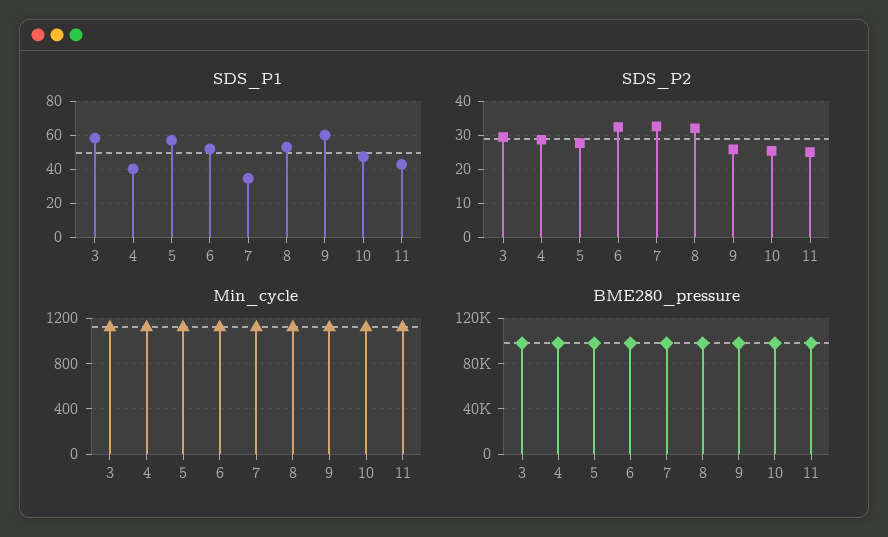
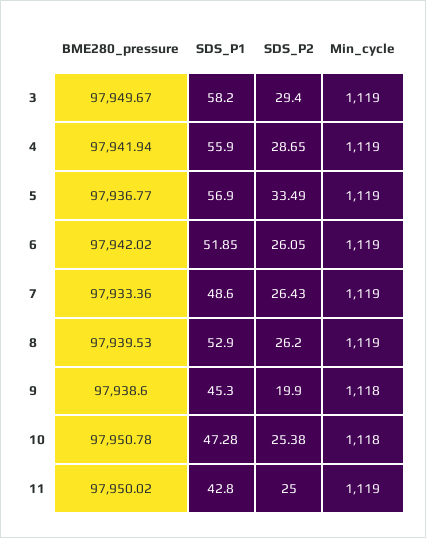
  {
    "SDS_P1": {
      "3": 58.2,
-     "4": 40,
+     "4": 55.9,
      "5": 56.9,
      "6": 51.85,
-     "7": 35,
+     "7": 48.6,
      "8": 52.9,
-     "9": 60,
+     "9": 45.3,
      "10": 47.28,
      "11": 42.8
    },
    "SDS_P2": {
      "3": 29.4,
      "4": 28.65,
-     "5": 28,
+     "5": 33.49,
-     "6": 32,
+     "6": 26.05,
-     "7": 32,
+     "7": 26.43,
-     "8": 32,
+     "8": 26.2,
-     "9": 26,
+     "9": 19.9,
      "10": 25.38,
      "11": 25
    },
    "Min_cycle": {
      "3": 1119,
      "4": 1119,
      "5": 1119,
      "6": 1119,
      "7": 1119,
      "8": 1119,
      "9": 1118,
      "10": 1118,
      "11": 1119
    },
    "BME280_pressure": {
      "3": 97949.67,
      "4": 97941.94,
      "5": 97936.77,
      "6": 97942.02,
      "7": 97933.36,
      "8": 97939.53,
      "9": 97938.6,
      "10": 97950.78,
      "11": 97950.02
    }
  }

